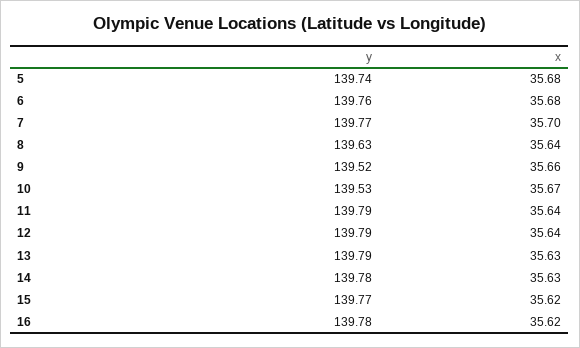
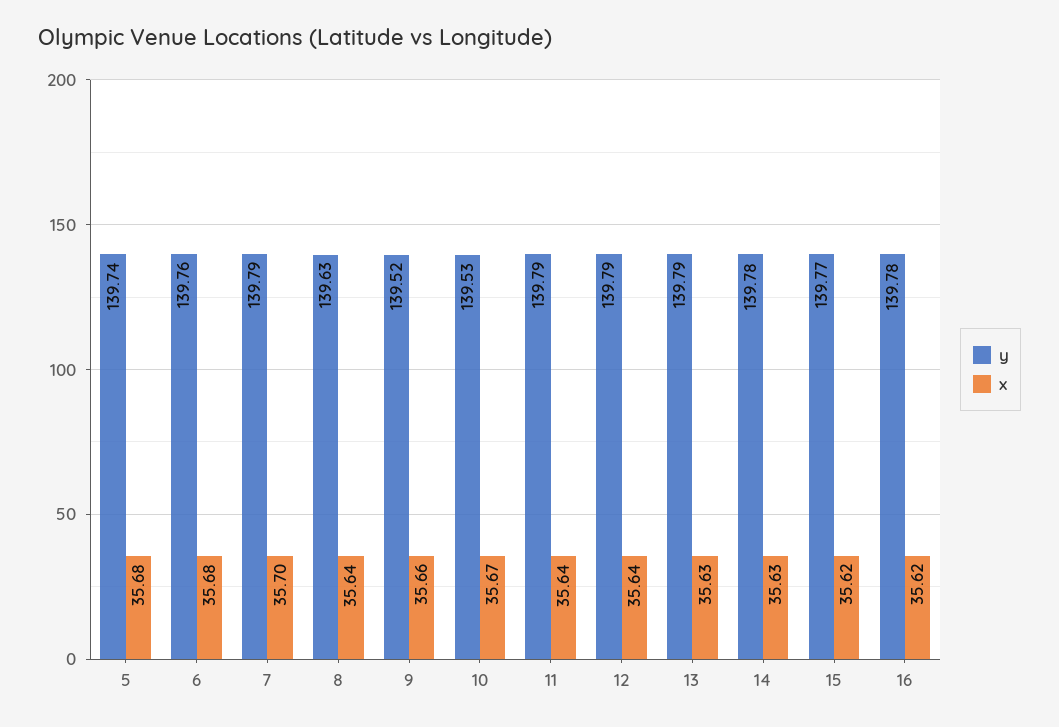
  {
    "y": {
      "5": 139.74,
      "6": 139.76,
-     "7": 139.77,
+     "7": 139.79,
      "8": 139.63,
      "9": 139.52,
      "10": 139.53,
      "11": 139.79,
      "12": 139.79,
      "13": 139.79,
      "14": 139.78,
      "15": 139.77,
      "16": 139.78
    },
    "x": {
      "5": 35.68,
      "6": 35.68,
      "7": 35.7,
      "8": 35.64,
      "9": 35.66,
      "10": 35.67,
      "11": 35.64,
      "12": 35.64,
      "13": 35.63,
      "14": 35.63,
      "15": 35.62,
      "16": 35.62
    }
  }

